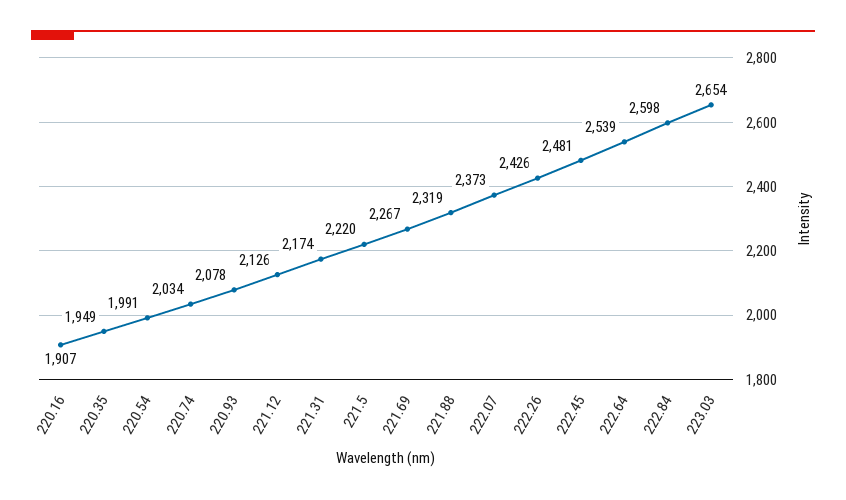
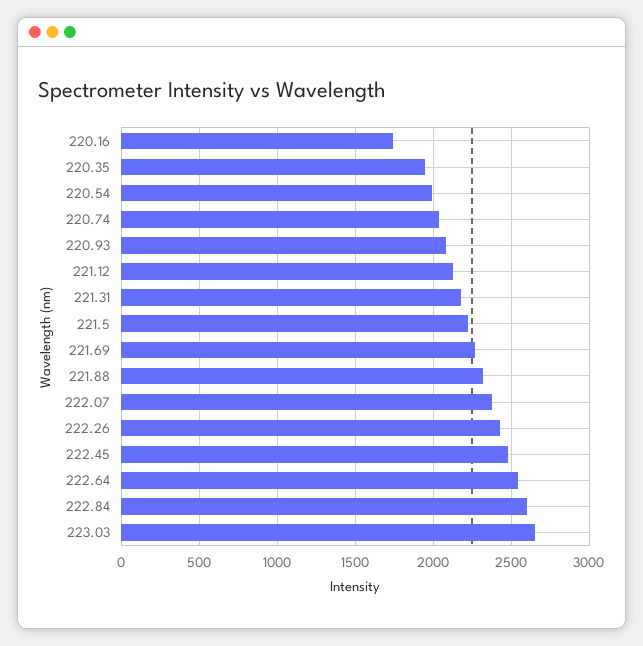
  {
-   "220.16": 1907,
+   "220.16": 1750,
    "220.35": 1949,
    "220.54": 1991,
    "220.74": 2034,
    "220.93": 2078,
    "221.12": 2126,
    "221.31": 2174,
    "221.5": 2220,
    "221.69": 2267,
    "221.88": 2319,
    "222.07": 2373,
    "222.26": 2426,
    "222.45": 2481,
    "222.64": 2539,
    "222.84": 2598,
    "223.03": 2654
  }

